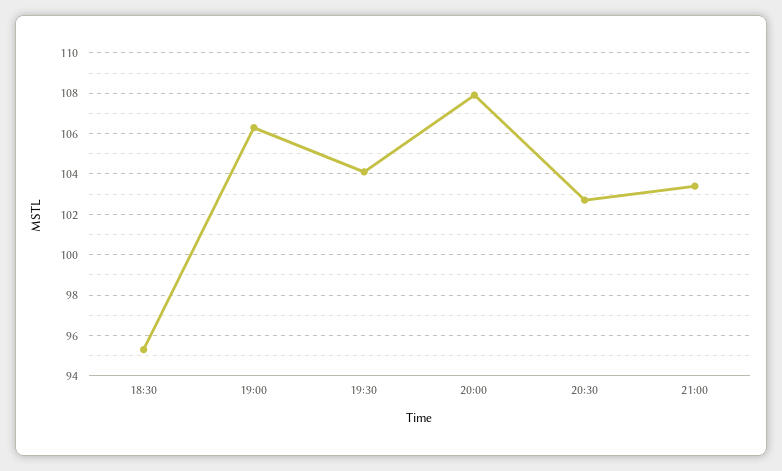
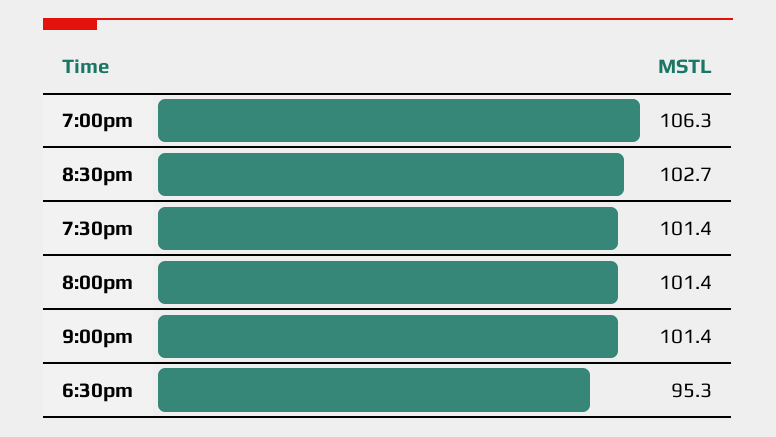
  {
    "18:30": 95.3,
    "19:00": 106.3,
-   "19:30": 104,
+   "19:30": 101.4,
-   "20:00": 108,
+   "20:00": 101.4,
    "20:30": 102.7,
-   "21:00": 103.5
+   "21:00": 101.4
  }

